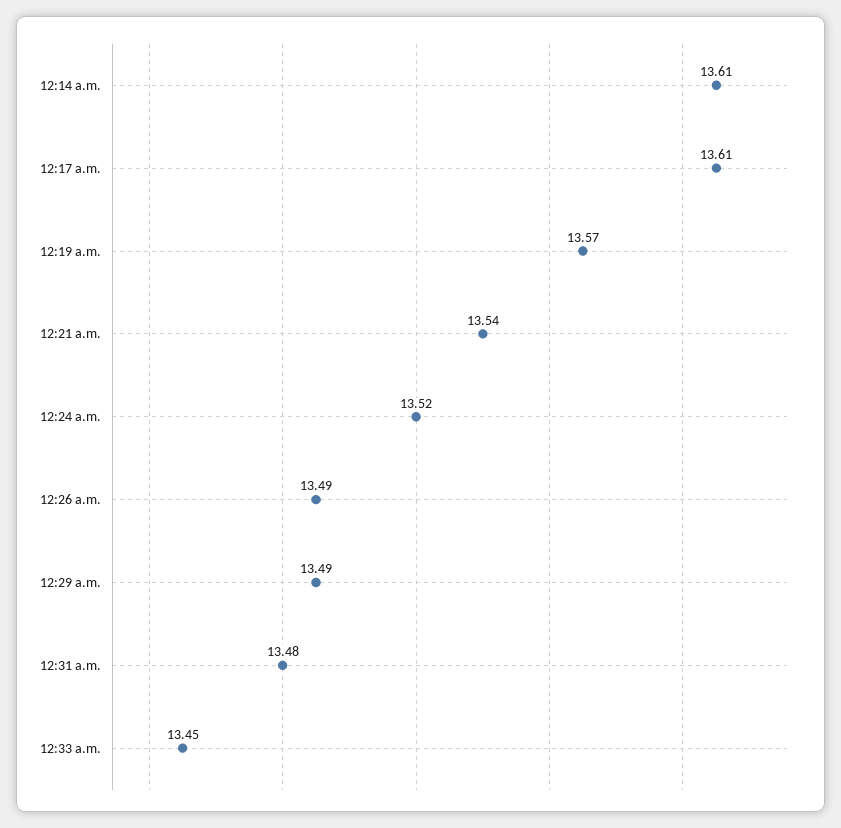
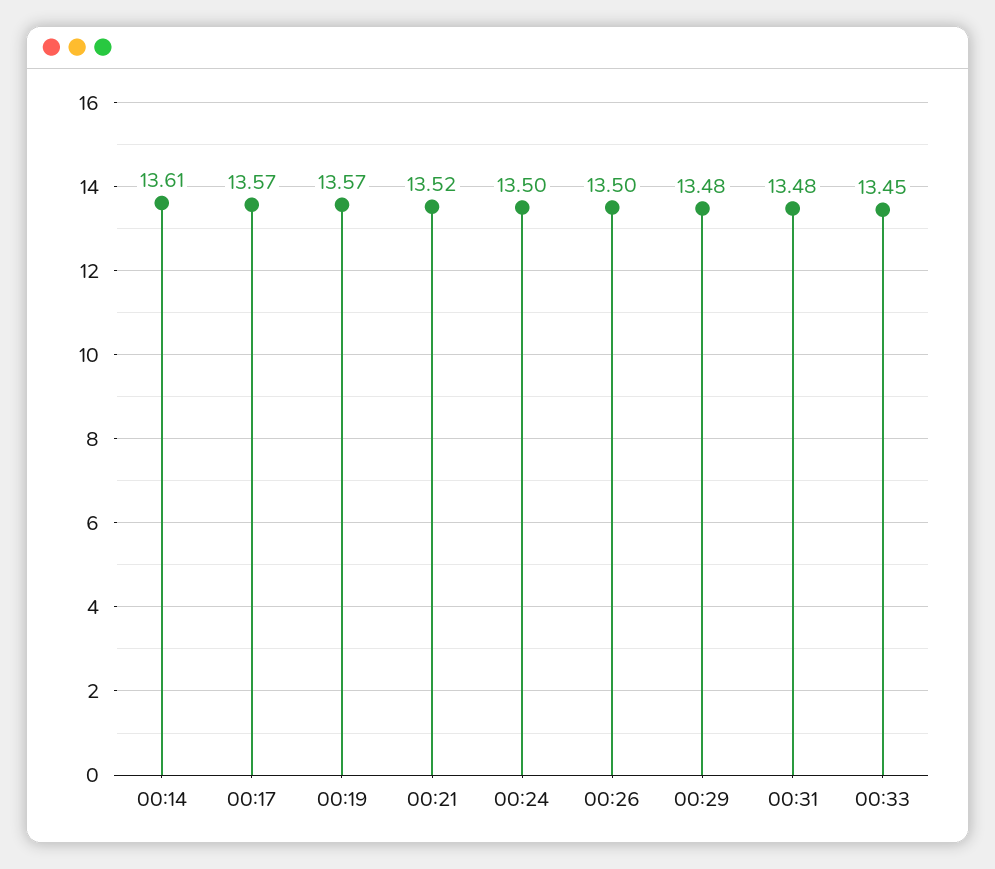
  {
    "12:14 a.m.": 13.61,
-   "12:17 a.m.": 13.61,
+   "12:17 a.m.": 13.57,
    "12:19 a.m.": 13.57,
-   "12:21 a.m.": 13.54,
+   "12:21 a.m.": 13.52,
-   "12:24 a.m.": 13.52,
+   "12:24 a.m.": 13.5,
-   "12:26 a.m.": 13.49,
+   "12:26 a.m.": 13.5,
-   "12:29 a.m.": 13.49,
+   "12:29 a.m.": 13.48,
    "12:31 a.m.": 13.48,
    "12:33 a.m.": 13.45
  }

